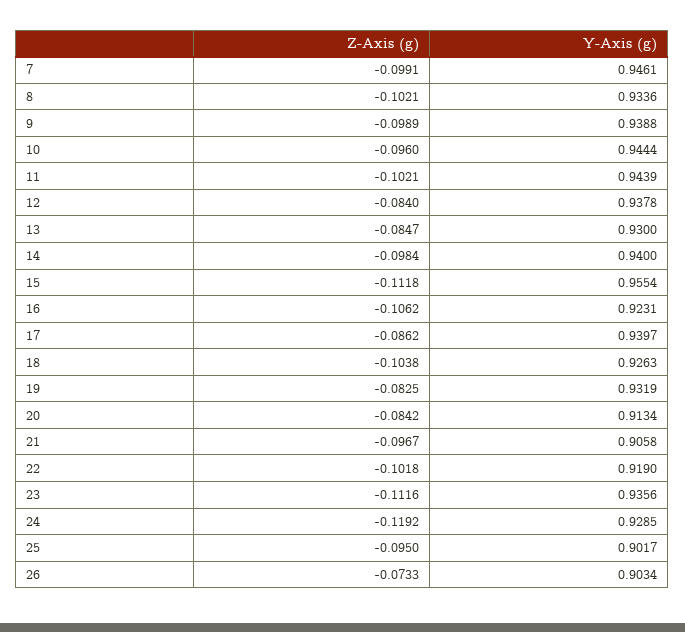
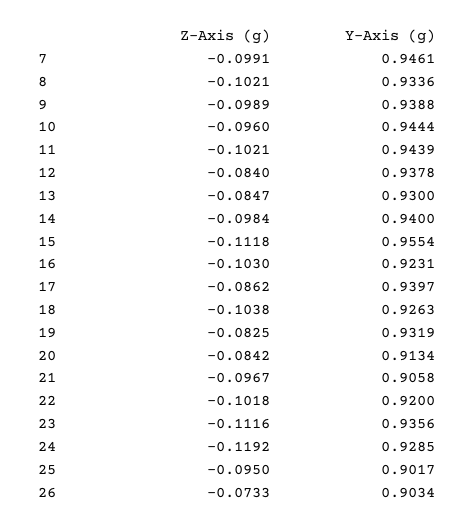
  {
    "Z-Axis (g)": {
      "7": -0.0991,
      "8": -0.1021,
      "9": -0.0989,
      "10": -0.096,
      "11": -0.1021,
      "12": -0.084,
      "13": -0.0847,
      "14": -0.0984,
      "15": -0.1118,
-     "16": -0.1062,
+     "16": -0.103,
      "17": -0.0862,
      "18": -0.1038,
      "19": -0.0825,
      "20": -0.0842,
      "21": -0.0967,
      "22": -0.1018,
      "23": -0.1116,
      "24": -0.1192,
      "25": -0.095,
      "26": -0.0733
    },
    "Y-Axis (g)": {
      "7": 0.9461,
      "8": 0.9336,
      "9": 0.9388,
      "10": 0.9444,
      "11": 0.9439,
      "12": 0.9378,
      "13": 0.93,
      "14": 0.94,
      "15": 0.9554,
      "16": 0.9231,
      "17": 0.9397,
      "18": 0.9263,
      "19": 0.9319,
      "20": 0.9134,
      "21": 0.9058,
-     "22": 0.919,
+     "22": 0.92,
      "23": 0.9356,
      "24": 0.9285,
      "25": 0.9017,
      "26": 0.9034
    }
  }

